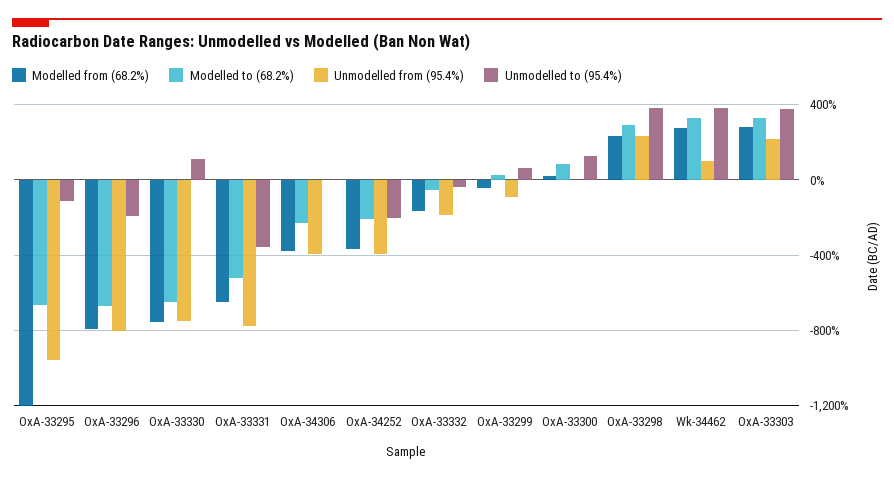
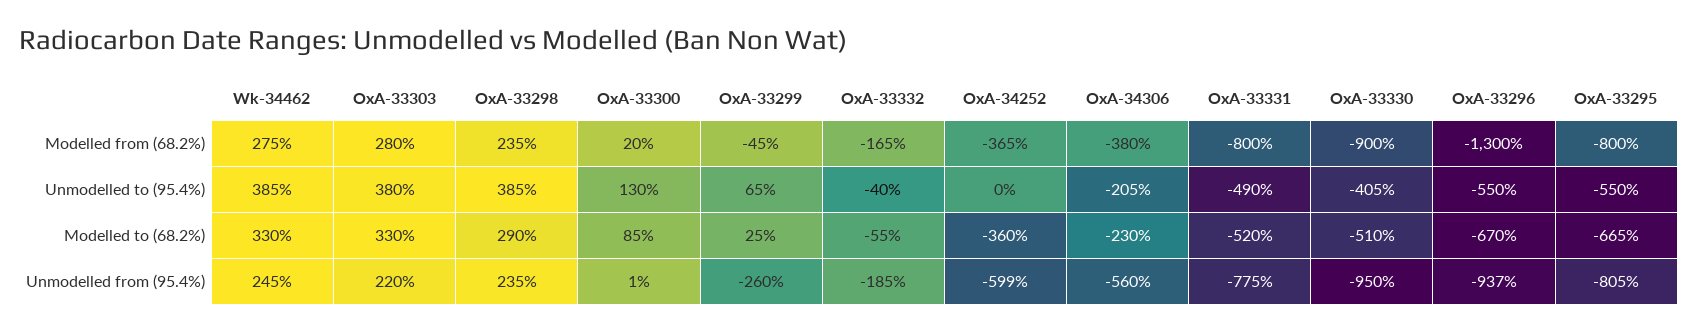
  {
    "Modelled from (68.2%)": {
-     "OxA-33295": -1200,
+     "OxA-33295": -800,
-     "OxA-33296": -800,
+     "OxA-33296": -1300,
-     "OxA-33330": -750,
+     "OxA-33330": -900,
-     "OxA-33331": -650,
+     "OxA-33331": -800,
      "OxA-34306": -380,
      "OxA-34252": -365,
      "OxA-33332": -165,
      "OxA-33299": -45,
      "OxA-33300": 20,
      "OxA-33298": 235,
      "Wk-34462": 275,
      "OxA-33303": 280
    },
    "Modelled to (68.2%)": {
      "OxA-33295": -665,
      "OxA-33296": -670,
-     "OxA-33330": -650,
+     "OxA-33330": -510,
      "OxA-33331": -520,
      "OxA-34306": -230,
-     "OxA-34252": -200,
+     "OxA-34252": -360,
      "OxA-33332": -55,
      "OxA-33299": 25,
      "OxA-33300": 85,
      "OxA-33298": 290,
      "Wk-34462": 330,
      "OxA-33303": 330
    },
    "Unmodelled from (95.4%)": {
-     "OxA-33295": -950,
+     "OxA-33295": -805,
-     "OxA-33296": -800,
+     "OxA-33296": -937,
-     "OxA-33330": -750,
+     "OxA-33330": -950,
      "OxA-33331": -775,
-     "OxA-34306": -400,
+     "OxA-34306": -560,
-     "OxA-34252": -400,
+     "OxA-34252": -599,
      "OxA-33332": -185,
-     "OxA-33299": -100,
+     "OxA-33299": -260,
      "OxA-33300": 1,
      "OxA-33298": 235,
-     "Wk-34462": 100,
+     "Wk-34462": 245,
      "OxA-33303": 220
    },
    "Unmodelled to (95.4%)": {
-     "OxA-33295": -100,
+     "OxA-33295": -550,
-     "OxA-33296": -200,
+     "OxA-33296": -550,
-     "OxA-33330": 100,
+     "OxA-33330": -405,
-     "OxA-33331": -350,
+     "OxA-33331": -490,
-     "OxA-34306": 0,
+     "OxA-34306": -205,
-     "OxA-34252": -200,
+     "OxA-34252": 0,
      "OxA-33332": -40,
      "OxA-33299": 65,
      "OxA-33300": 130,
      "OxA-33298": 385,
      "Wk-34462": 385,
      "OxA-33303": 380
    }
  }

